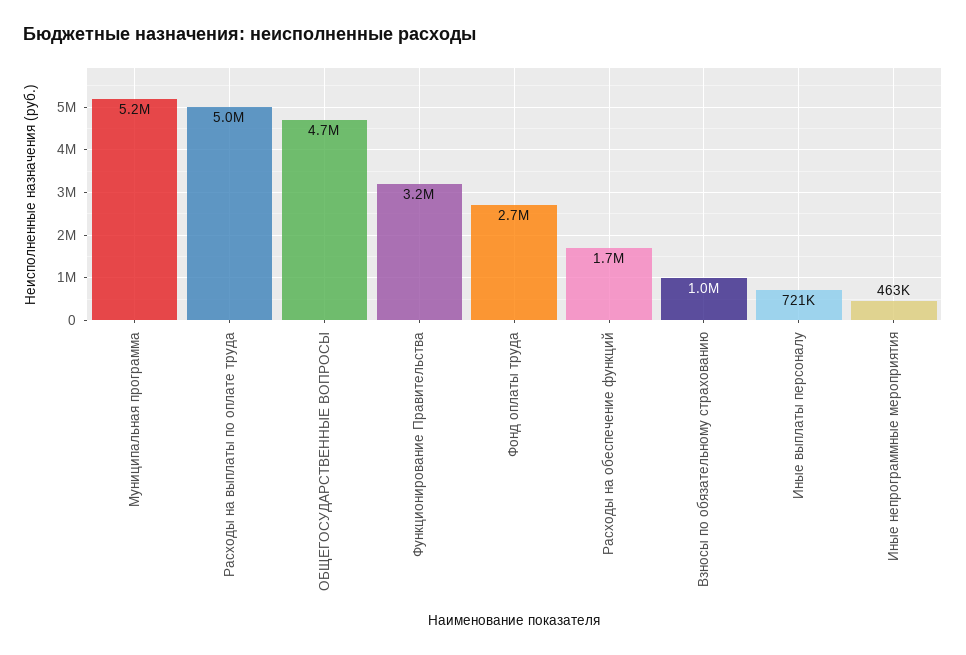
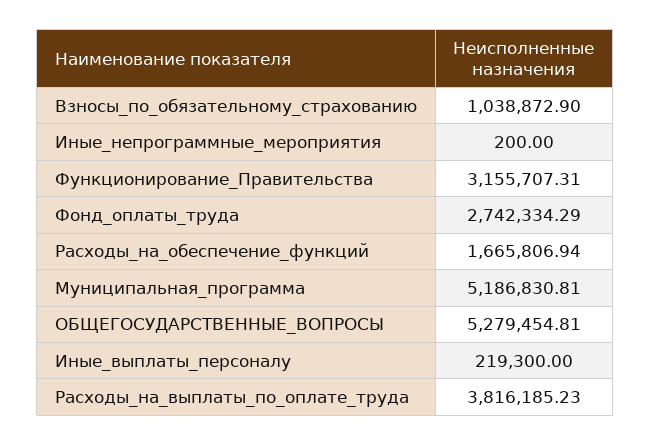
  {
    "Муниципальная программа": 5186830.81,
-   "Расходы на выплаты по оплате труда": 5000000,
+   "Расходы на выплаты по оплате труда": 3816185.23,
-   "ОБЩЕГОСУДАРСТВЕННЫЕ ВОПРОСЫ": 4700000,
+   "ОБЩЕГОСУДАРСТВЕННЫЕ ВОПРОСЫ": 5279454.81,
    "Функционирование Правительства": 3155707.31,
    "Фонд оплаты труда": 2742334.29,
    "Расходы на обеспечение функций": 1665806.94,
    "Взносы по обязательному страхованию": 1038872.9,
-   "Иные выплаты персоналу": 721000,
+   "Иные выплаты персоналу": 219300,
-   "Иные непрограммные мероприятия": 463000
+   "Иные непрограммные мероприятия": 200
  }

